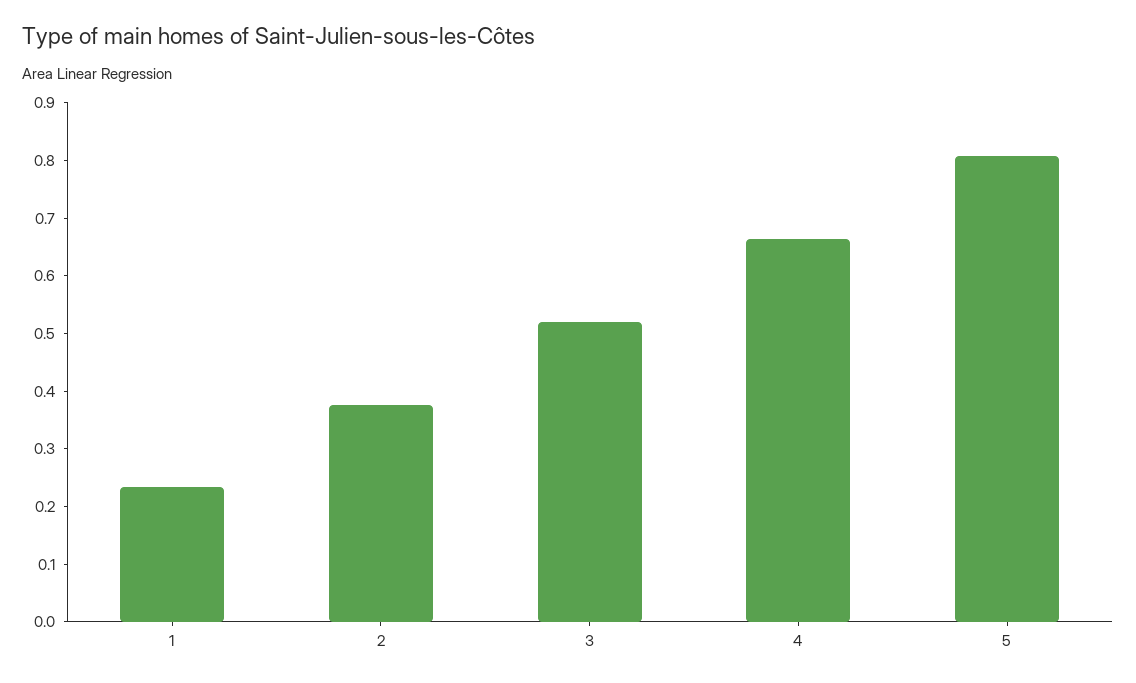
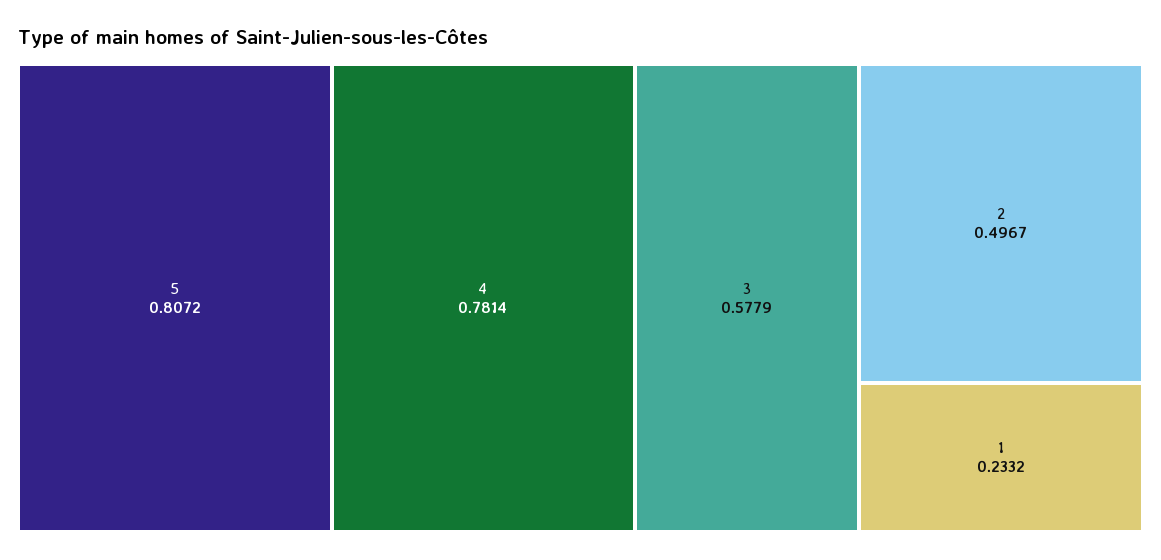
  {
    "1": 0.2332,
-   "2": 0.38,
+   "2": 0.4967,
-   "3": 0.52,
+   "3": 0.5779,
-   "4": 0.66,
+   "4": 0.7814,
    "5": 0.8072
  }

